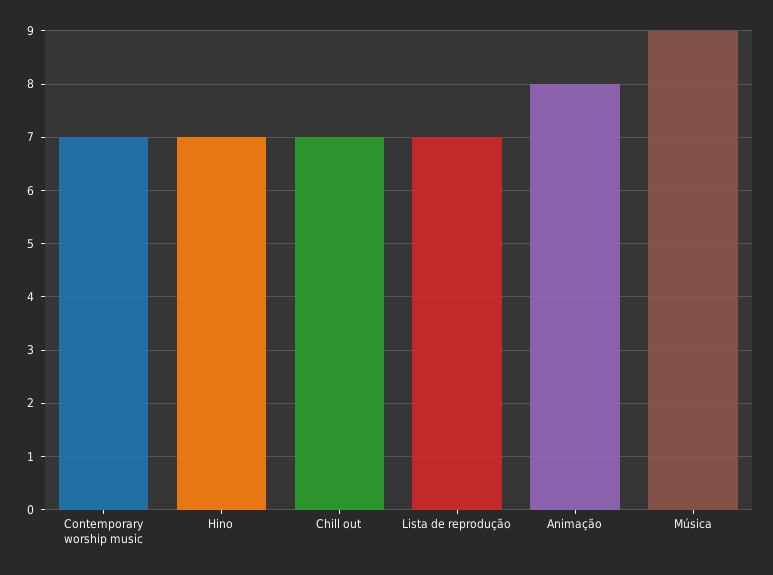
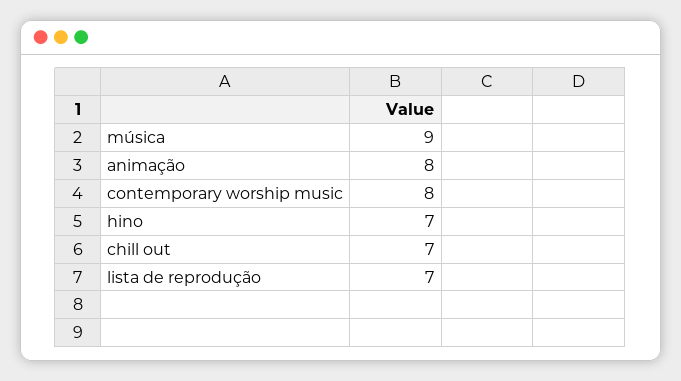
  {
-   "Contemporary worship music": 7,
+   "Contemporary worship music": 8,
    "Hino": 7,
    "Chill out": 7,
    "Lista de reprodução": 7,
    "Animação": 8,
    "Música": 9
  }

